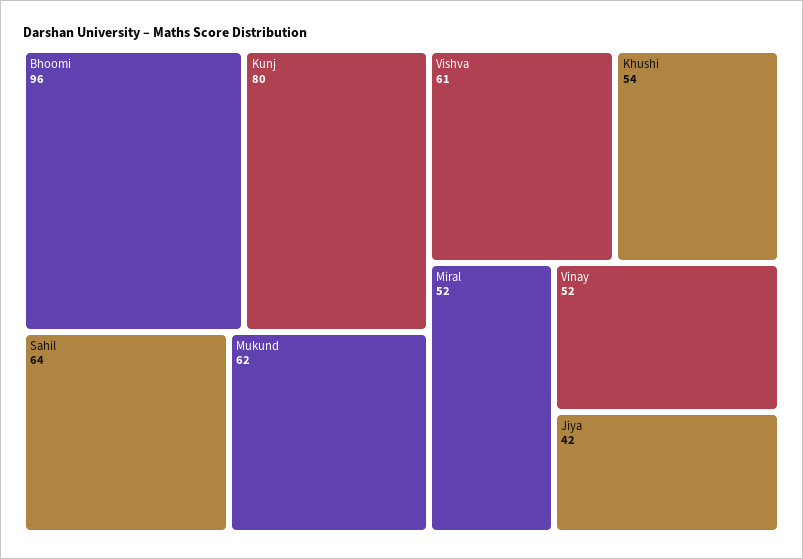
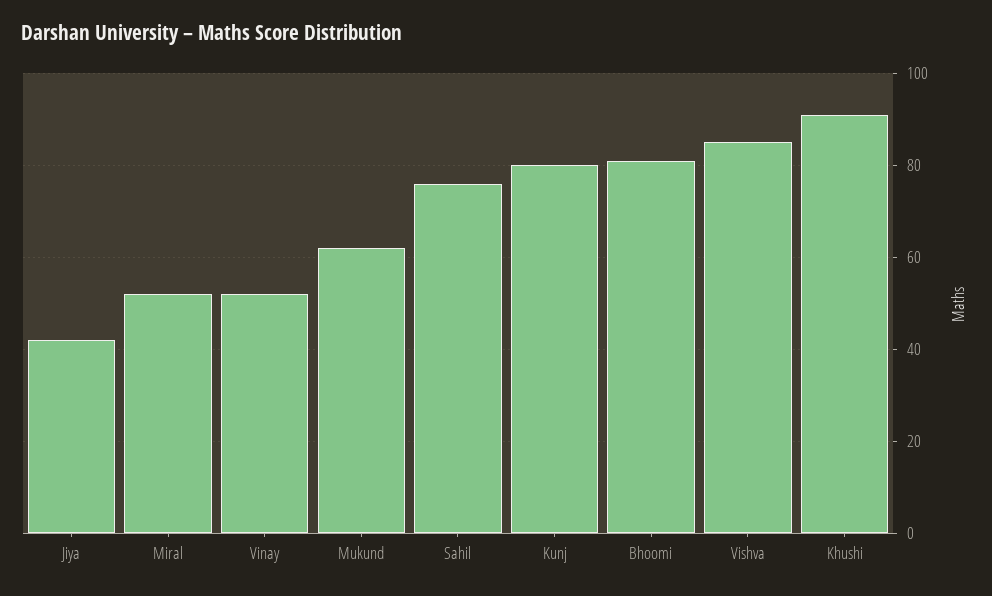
  {
-   "Bhoomi": 96,
+   "Bhoomi": 80,
    "Kunj": 80,
-   "Sahil": 64,
+   "Sahil": 75,
    "Mukund": 62,
-   "Vishva": 61,
+   "Vishva": 85,
-   "Khushi": 54,
+   "Khushi": 90,
    "Miral": 52,
    "Vinay": 52,
    "Jiya": 42
  }

